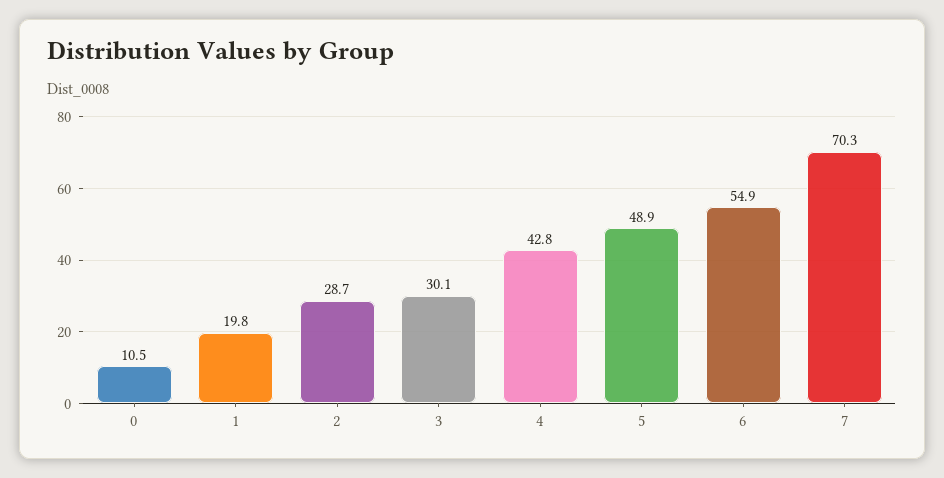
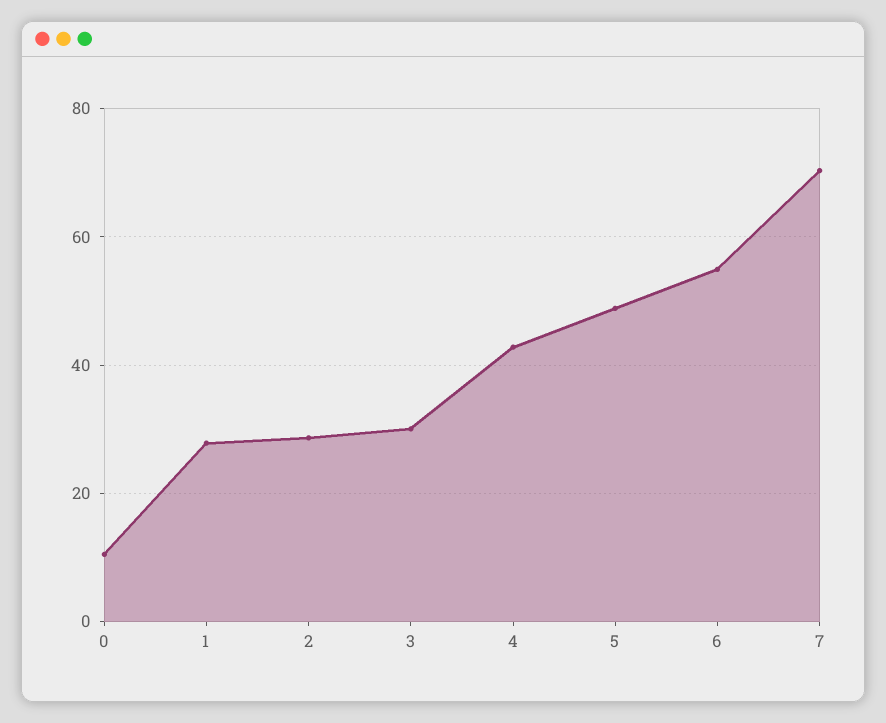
  {
    "0": 10.5,
-   "1": 19.8,
+   "1": 28,
    "2": 28.7,
    "3": 30.1,
    "4": 42.8,
    "5": 48.9,
    "6": 54.9,
    "7": 70.3
  }

